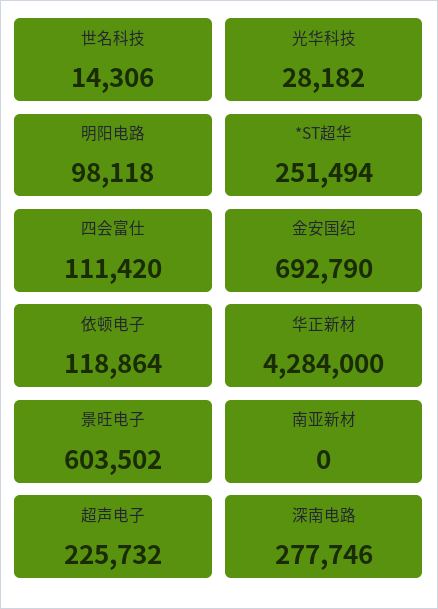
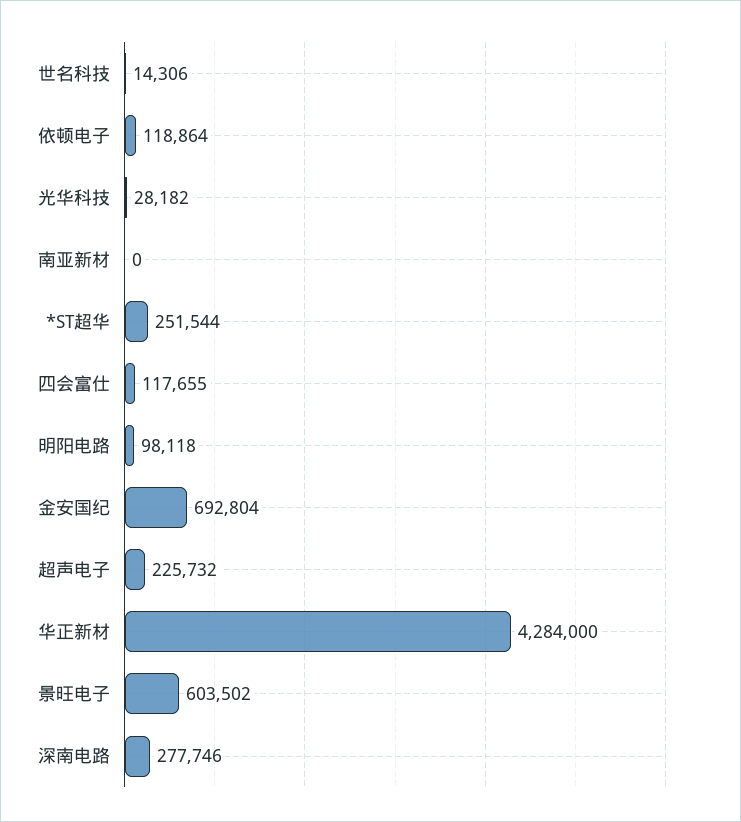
  {
    "世名科技": 14306,
    "光华科技": 28182,
    "明阳电路": 98118,
-   "*ST超华": 251494,
+   "*ST超华": 251544,
-   "四会富仕": 111420,
+   "四会富仕": 117655,
-   "金安国纪": 692790,
+   "金安国纪": 692804,
    "依顿电子": 118864,
    "华正新材": 4284000,
    "景旺电子": 603502,
    "南亚新材": 0,
    "超声电子": 225732,
    "深南电路": 277746
  }

